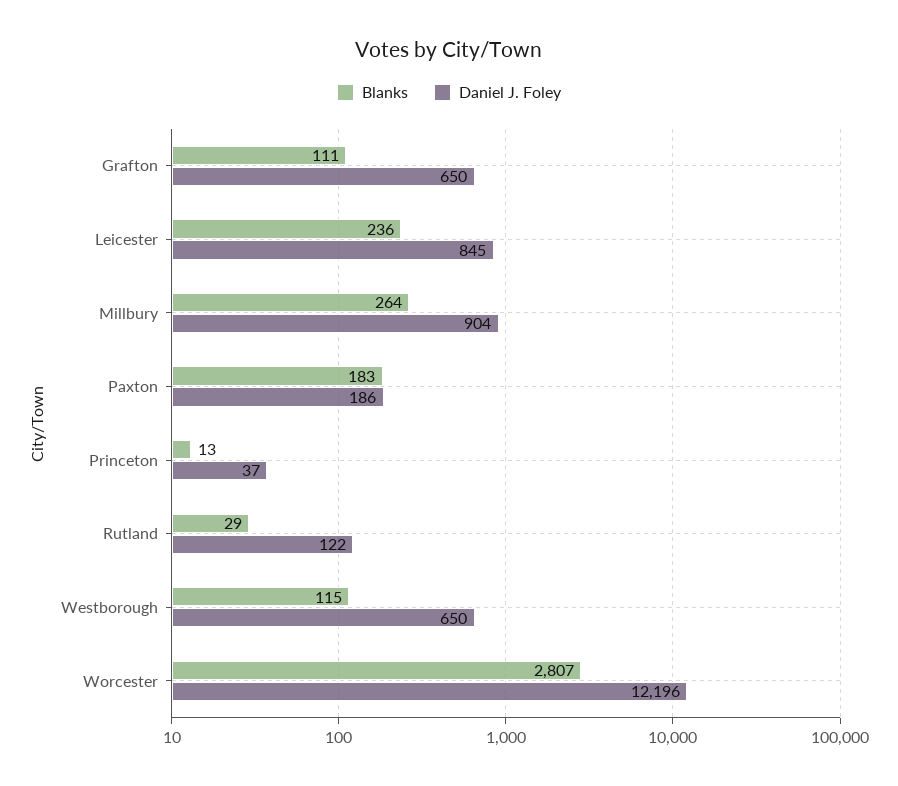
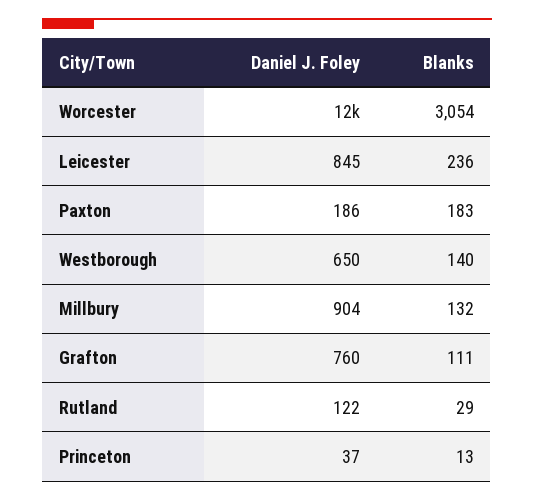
  {
    "Blanks": {
      "Grafton": 111,
      "Leicester": 236,
-     "Millbury": 264,
+     "Millbury": 132,
      "Paxton": 183,
      "Princeton": 13,
      "Rutland": 29,
-     "Westborough": 115,
+     "Westborough": 140,
-     "Worcester": 2807
+     "Worcester": 3054
    },
    "Daniel J. Foley": {
-     "Grafton": 650,
+     "Grafton": 760,
      "Leicester": 845,
      "Millbury": 904,
      "Paxton": 186,
      "Princeton": 37,
      "Rutland": 122,
      "Westborough": 650,
      "Worcester": 12196
    }
  }

